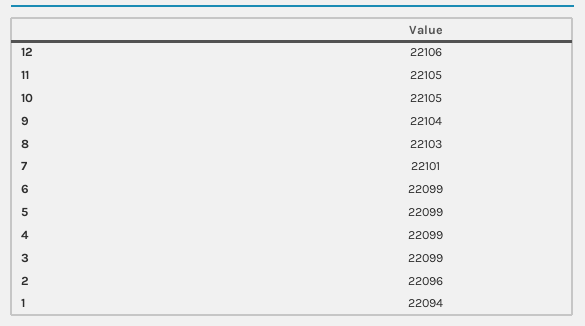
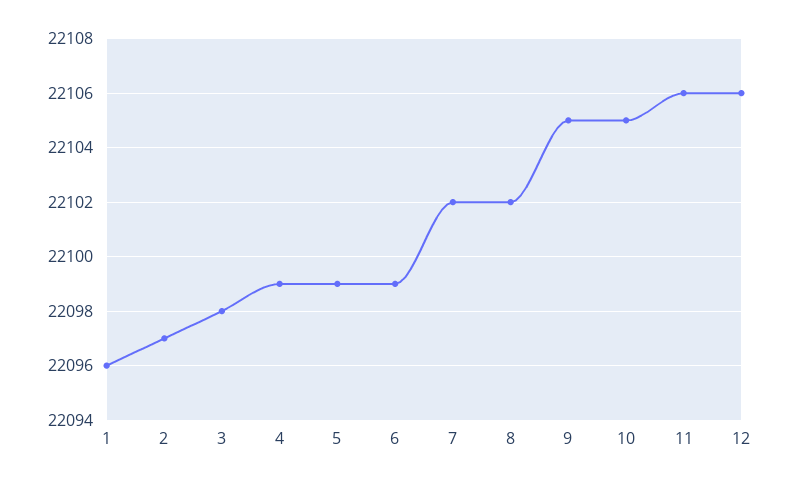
  {
    "12": 22106,
-   "11": 22105,
+   "11": 22106,
    "10": 22105,
-   "9": 22104,
+   "9": 22105,
-   "8": 22103,
+   "8": 22102,
-   "7": 22101,
+   "7": 22102,
    "6": 22099,
    "5": 22099,
    "4": 22099,
-   "3": 22099,
+   "3": 22098,
-   "2": 22096,
+   "2": 22097,
-   "1": 22094
+   "1": 22096
  }

